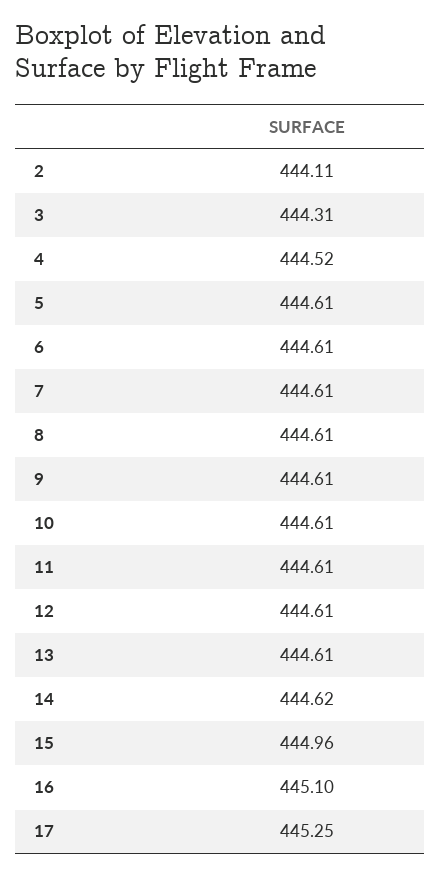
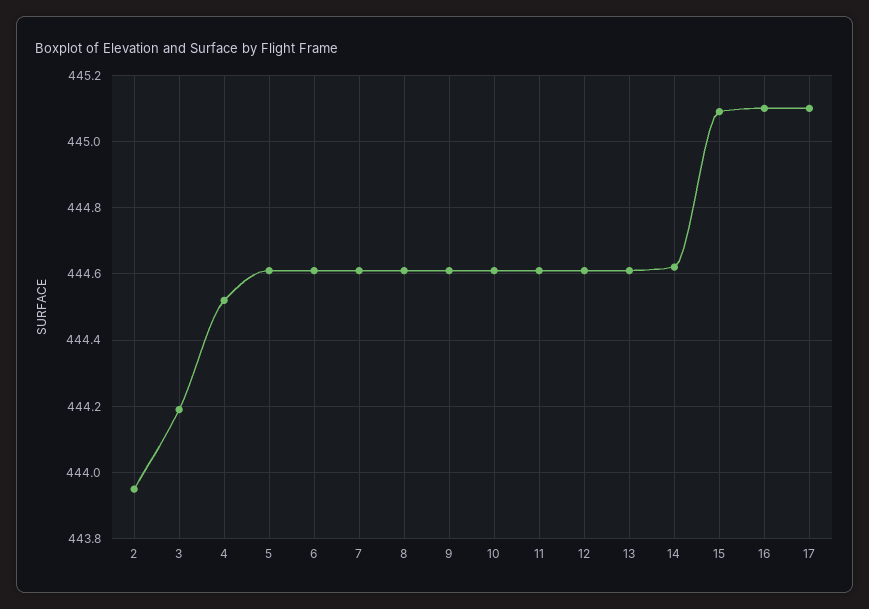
  {
-   "2": 444.11,
+   "2": 443.95,
-   "3": 444.31,
+   "3": 444.2,
    "4": 444.52,
    "5": 444.61,
    "6": 444.61,
    "7": 444.61,
    "8": 444.61,
    "9": 444.61,
    "10": 444.61,
    "11": 444.61,
    "12": 444.61,
    "13": 444.61,
    "14": 444.62,
-   "15": 444.96,
+   "15": 445.1,
    "16": 445.1,
-   "17": 445.25
+   "17": 445.1
  }

